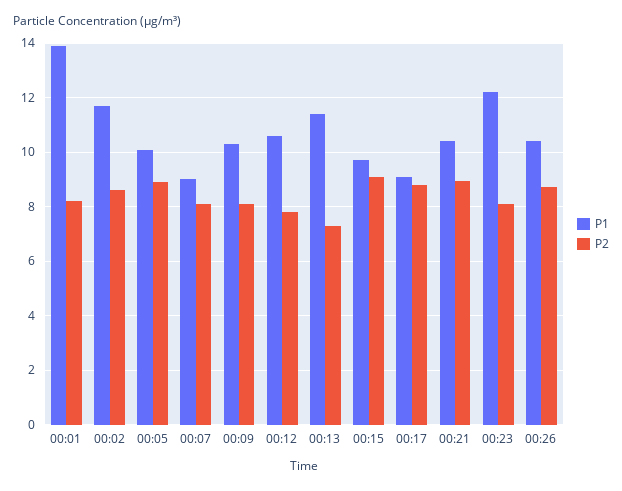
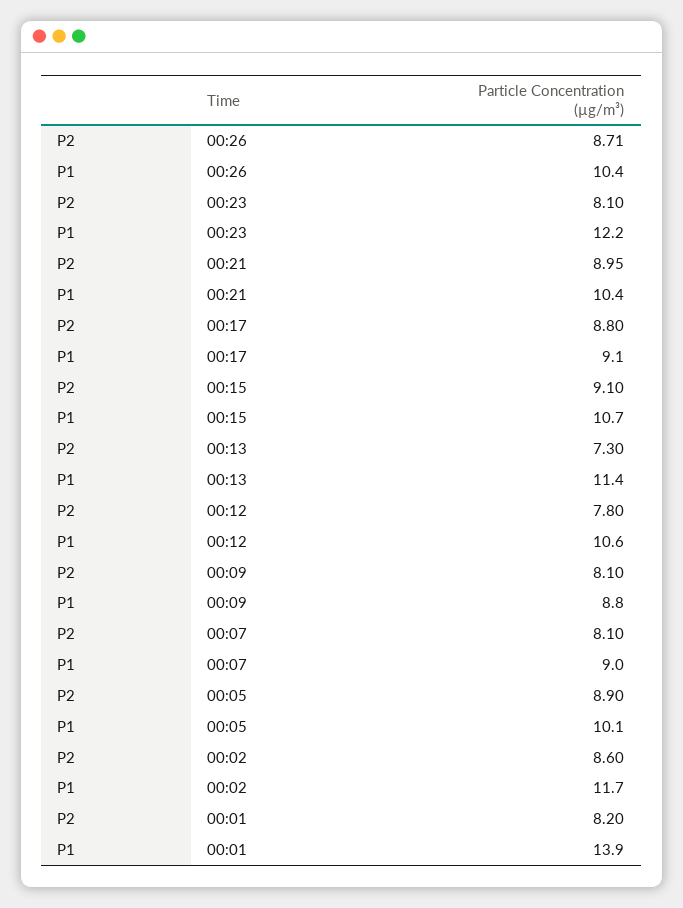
  {
    "P1": {
      "00:01": 13.9,
      "00:02": 11.7,
      "00:05": 10.1,
      "00:07": 9,
-     "00:09": 10.25,
+     "00:09": 8.8,
      "00:12": 10.6,
      "00:13": 11.4,
-     "00:15": 9.75,
+     "00:15": 10.7,
      "00:17": 9.1,
      "00:21": 10.4,
      "00:23": 12.2,
      "00:26": 10.4
    },
    "P2": {
      "00:01": 8.2,
      "00:02": 8.6,
      "00:05": 8.9,
      "00:07": 8.1,
      "00:09": 8.1,
      "00:12": 7.8,
      "00:13": 7.3,
      "00:15": 9.1,
      "00:17": 8.8,
      "00:21": 8.95,
      "00:23": 8.1,
      "00:26": 8.71
    }
  }

